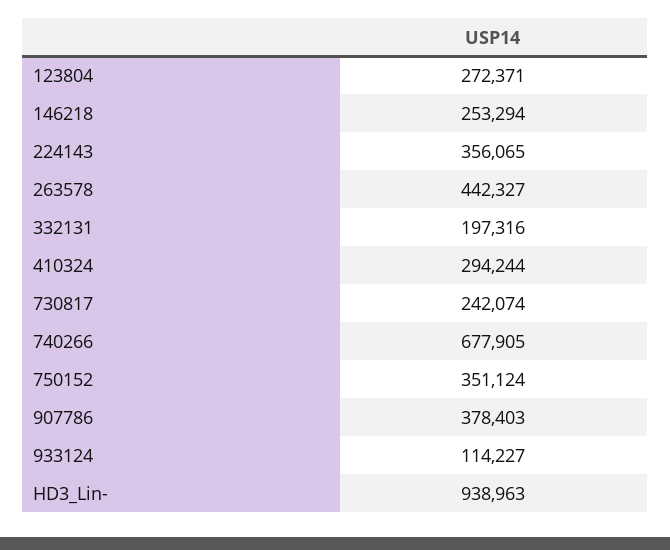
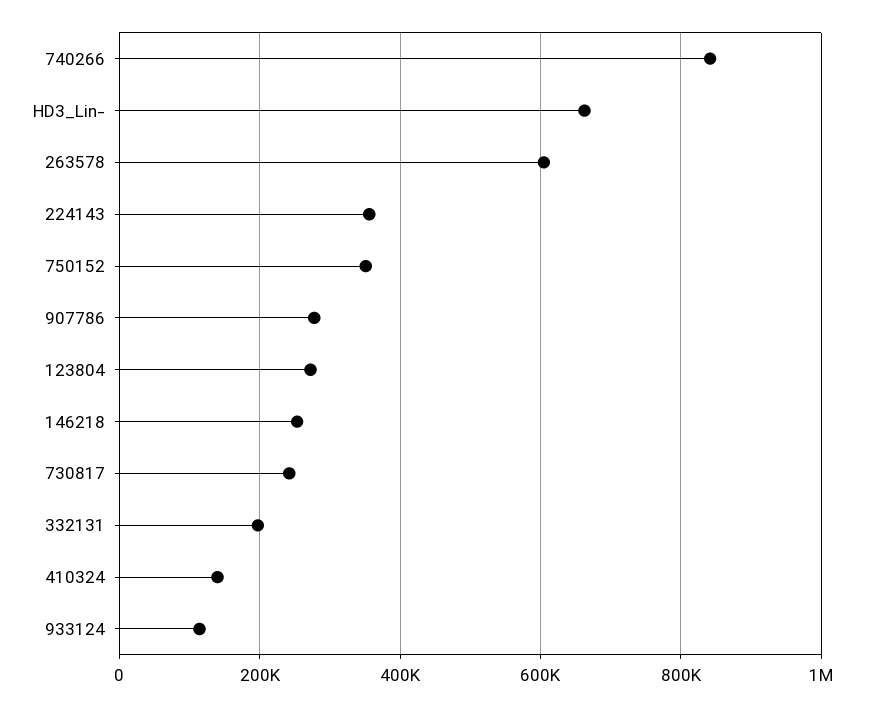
  {
    "123804": 272371,
    "146218": 253294,
    "224143": 356065,
-   "263578": 442327,
+   "263578": 600000,
    "332131": 197316,
-   "410324": 294244,
+   "410324": 140000,
    "730817": 242074,
-   "740266": 677905,
+   "740266": 840000,
    "750152": 351124,
-   "907786": 378403,
+   "907786": 280000,
    "933124": 114227,
-   "HD3_Lin-": 938963
+   "HD3_Lin-": 660000
  }

